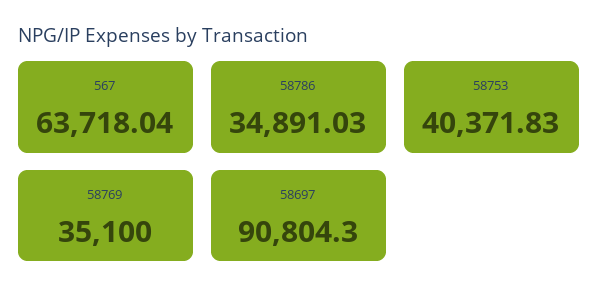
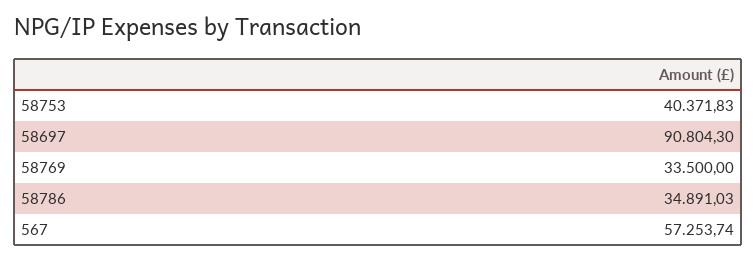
  {
-   "567": 63718.04,
+   "567": 57253.74,
    "58786": 34891.03,
    "58753": 40371.83,
-   "58769": 35100,
+   "58769": 33500,
    "58697": 90804.3
  }

